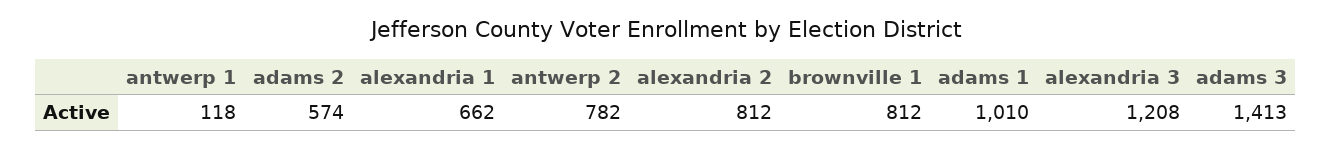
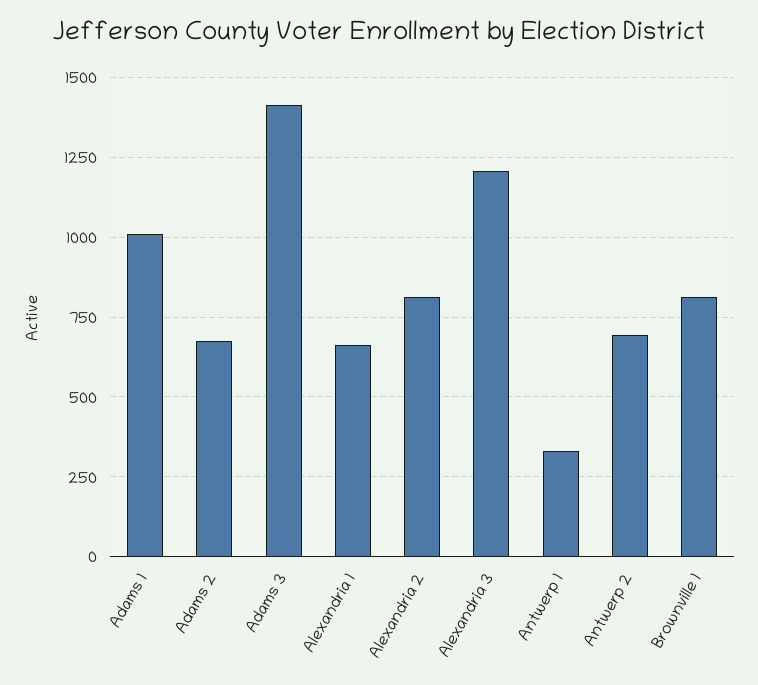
  {
-   "antwerp 1": 118,
+   "antwerp 1": 325,
-   "adams 2": 574,
+   "adams 2": 675,
    "alexandria 1": 662,
-   "antwerp 2": 782,
+   "antwerp 2": 700,
    "alexandria 2": 812,
    "brownville 1": 812,
    "adams 1": 1010,
    "alexandria 3": 1208,
    "adams 3": 1413
  }

